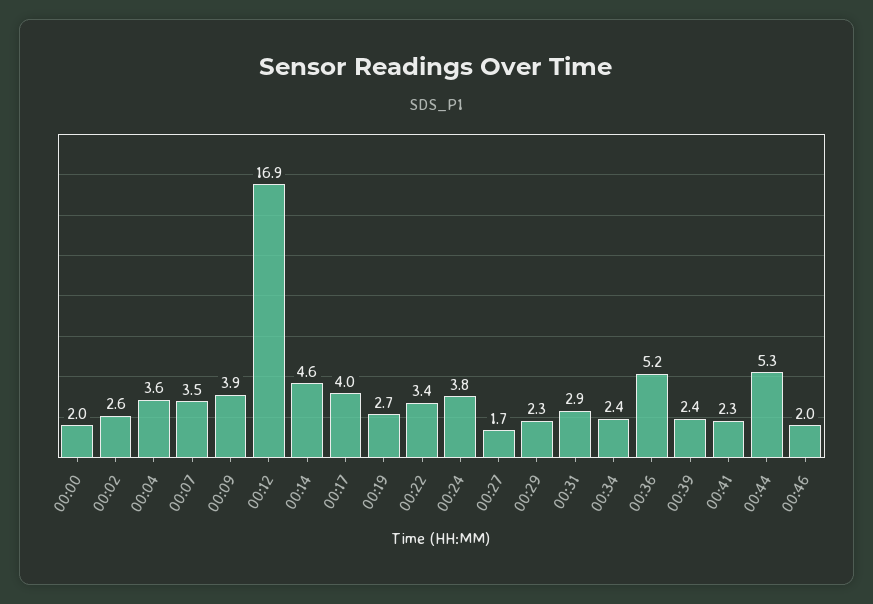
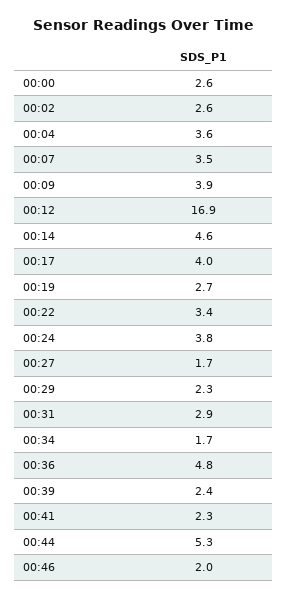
  {
-   "00:00": 2,
+   "00:00": 2.6,
    "00:02": 2.6,
    "00:04": 3.6,
    "00:07": 3.5,
    "00:09": 3.9,
    "00:12": 16.9,
    "00:14": 4.6,
    "00:17": 4,
    "00:19": 2.7,
    "00:22": 3.4,
    "00:24": 3.8,
    "00:27": 1.7,
    "00:29": 2.3,
    "00:31": 2.9,
-   "00:34": 2.4,
+   "00:34": 1.7,
-   "00:36": 5.2,
+   "00:36": 4.8,
    "00:39": 2.4,
    "00:41": 2.3,
    "00:44": 5.3,
    "00:46": 2
  }

